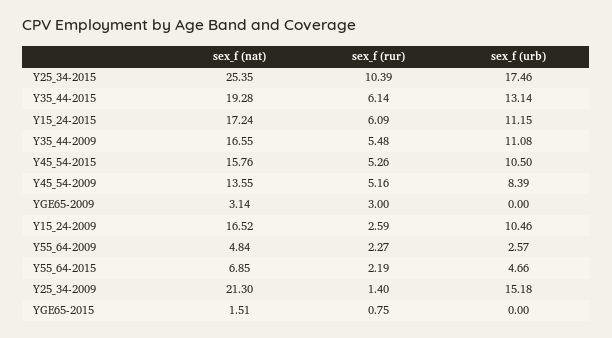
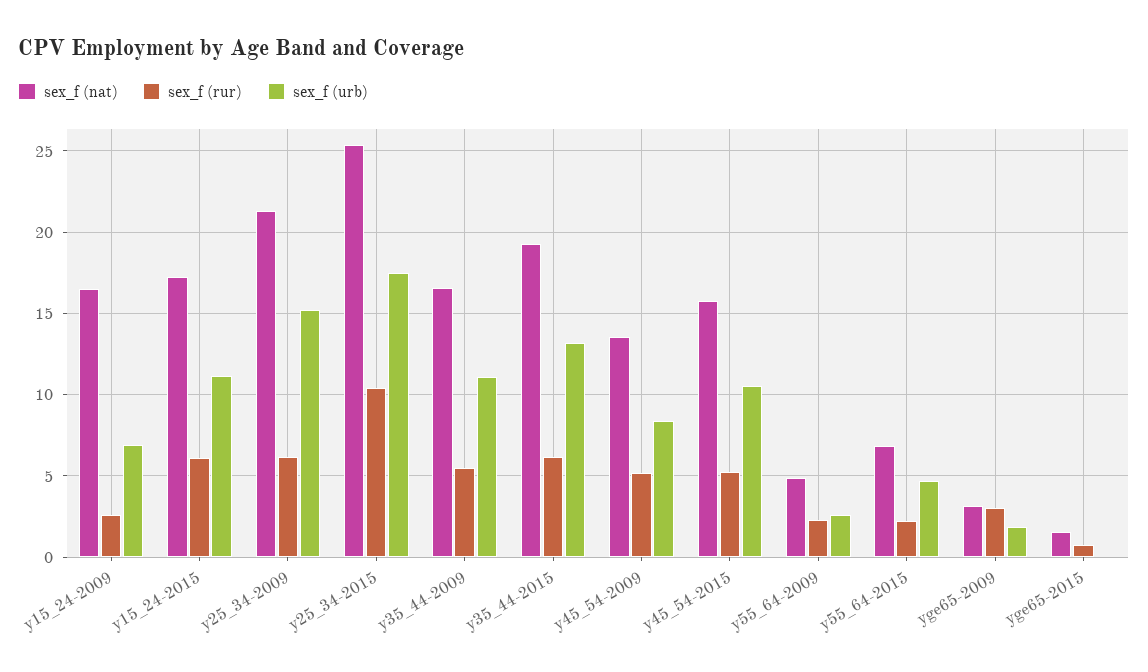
  {
    "sex_f (nat)": {
      "Y25_34-2015": 25.35,
      "Y35_44-2015": 19.28,
      "Y15_24-2015": 17.24,
      "Y35_44-2009": 16.55,
      "Y45_54-2015": 15.76,
      "Y45_54-2009": 13.55,
      "YGE65-2009": 3.14,
      "Y15_24-2009": 16.52,
      "Y55_64-2009": 4.84,
      "Y55_64-2015": 6.85,
      "Y25_34-2009": 21.3,
      "YGE65-2015": 1.51
    },
    "sex_f (rur)": {
      "Y25_34-2015": 10.39,
      "Y35_44-2015": 6.14,
      "Y15_24-2015": 6.09,
      "Y35_44-2009": 5.48,
      "Y45_54-2015": 5.26,
      "Y45_54-2009": 5.16,
      "YGE65-2009": 3,
      "Y15_24-2009": 2.59,
      "Y55_64-2009": 2.27,
      "Y55_64-2015": 2.19,
-     "Y25_34-2009": 1.4,
+     "Y25_34-2009": 6,
      "YGE65-2015": 0.75
    },
    "sex_f (urb)": {
      "Y25_34-2015": 17.46,
      "Y35_44-2015": 13.14,
      "Y15_24-2015": 11.15,
      "Y35_44-2009": 11.08,
      "Y45_54-2015": 10.5,
      "Y45_54-2009": 8.39,
-     "YGE65-2009": 0,
+     "YGE65-2009": 2,
-     "Y15_24-2009": 10.46,
+     "Y15_24-2009": 7,
      "Y55_64-2009": 2.57,
      "Y55_64-2015": 4.66,
      "Y25_34-2009": 15.18,
      "YGE65-2015": 0
    }
  }

